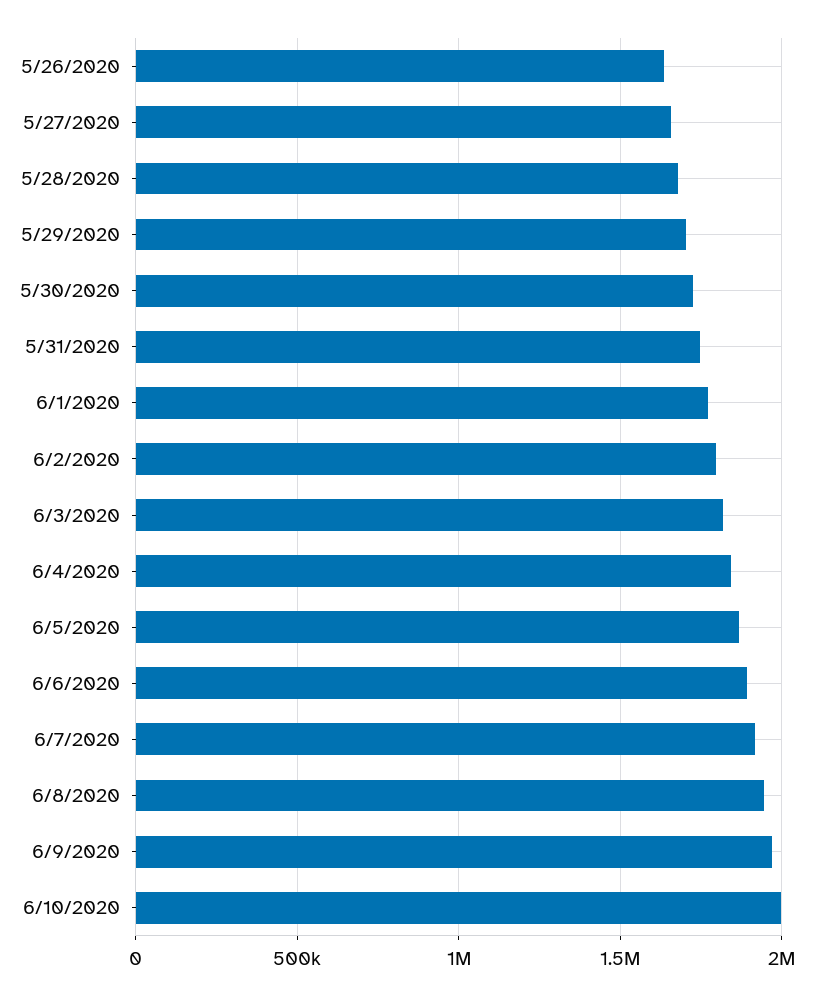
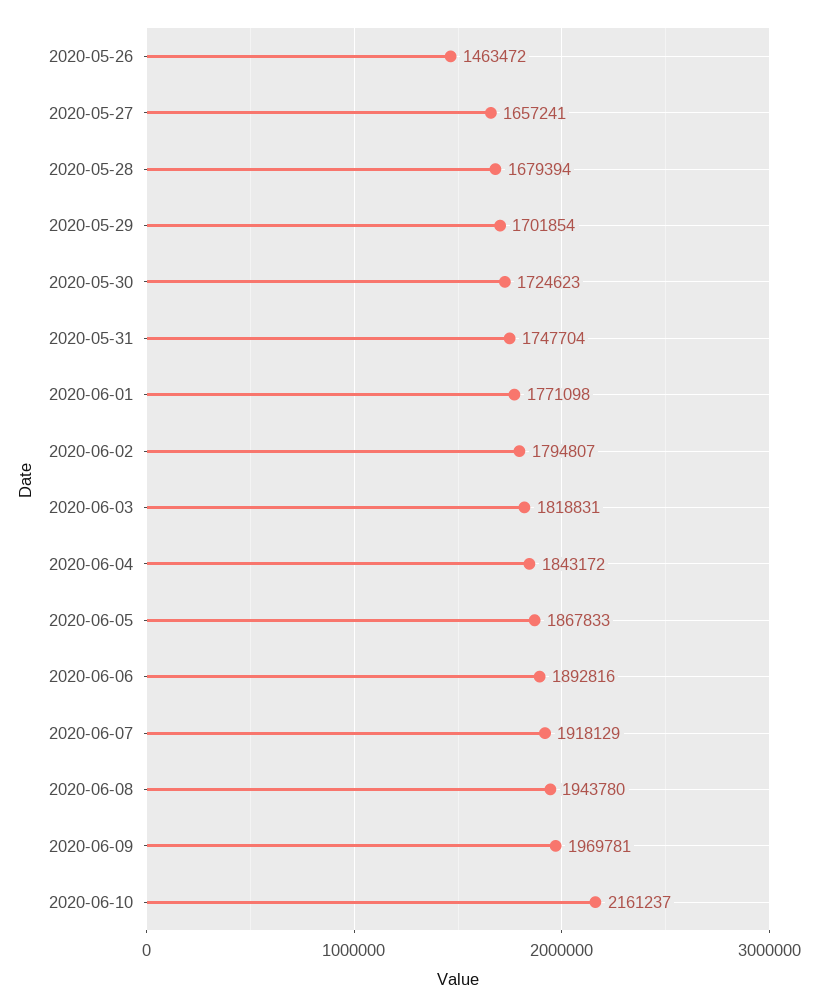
  {
-   "5/26/2020": 1650000,
+   "5/26/2020": 1463472,
    "5/27/2020": 1657241,
    "5/28/2020": 1679394,
    "5/29/2020": 1701854,
    "5/30/2020": 1724623,
    "5/31/2020": 1747704,
    "6/1/2020": 1771098,
    "6/2/2020": 1794807,
    "6/3/2020": 1818831,
    "6/4/2020": 1843172,
    "6/5/2020": 1867833,
    "6/6/2020": 1892816,
    "6/7/2020": 1918129,
    "6/8/2020": 1943780,
    "6/9/2020": 1969781,
-   "6/10/2020": 2000000
+   "6/10/2020": 2161237
  }

